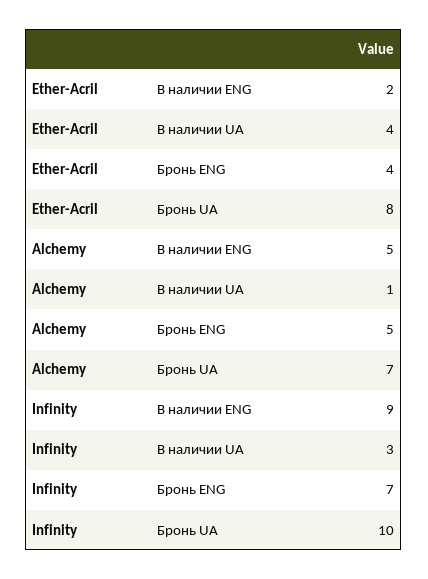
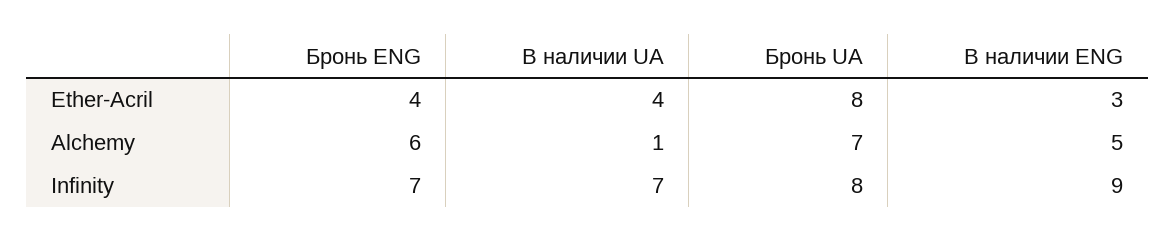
  {
    "Ether-Acril": {
-     "В наличии ENG": 2,
+     "В наличии ENG": 3,
      "В наличии UA": 4,
      "Бронь ENG": 4,
      "Бронь UA": 8
    },
    "Alchemy": {
      "В наличии ENG": 5,
      "В наличии UA": 1,
-     "Бронь ENG": 5,
+     "Бронь ENG": 6,
      "Бронь UA": 7
    },
    "Infinity": {
      "В наличии ENG": 9,
-     "В наличии UA": 3,
+     "В наличии UA": 7,
      "Бронь ENG": 7,
-     "Бронь UA": 10
+     "Бронь UA": 8
    }
  }

